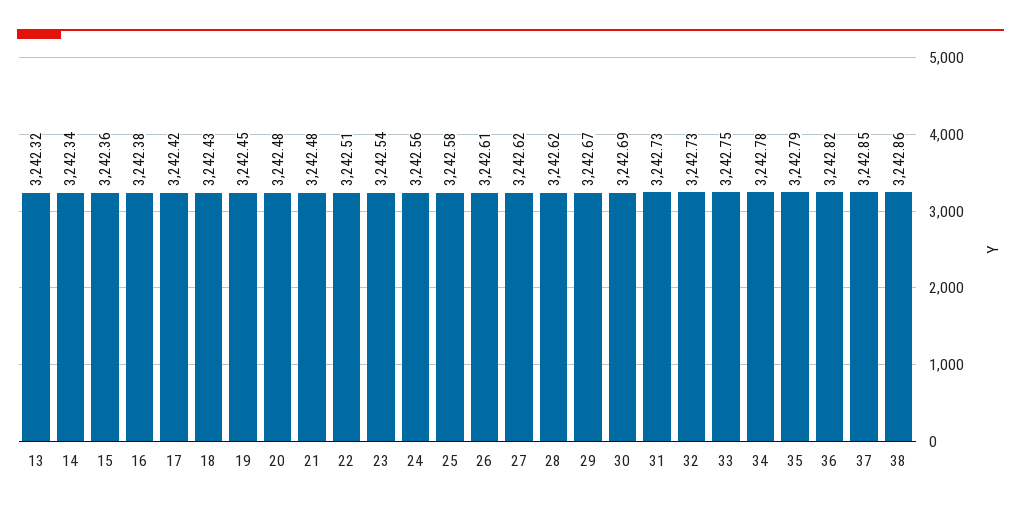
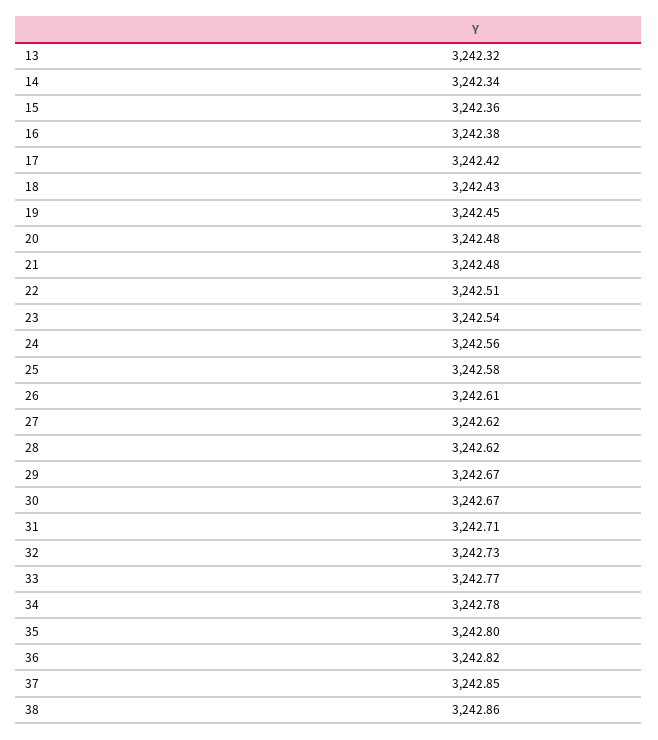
  {
    "13": 3242.32,
    "14": 3242.34,
    "15": 3242.36,
    "16": 3242.38,
    "17": 3242.42,
    "18": 3242.43,
    "19": 3242.45,
    "20": 3242.48,
    "21": 3242.48,
    "22": 3242.51,
    "23": 3242.54,
    "24": 3242.56,
    "25": 3242.58,
    "26": 3242.61,
    "27": 3242.62,
    "28": 3242.62,
    "29": 3242.67,
-   "30": 3242.69,
+   "30": 3242.67,
-   "31": 3242.73,
+   "31": 3242.71,
    "32": 3242.73,
-   "33": 3242.75,
+   "33": 3242.77,
    "34": 3242.78,
-   "35": 3242.79,
+   "35": 3242.8,
    "36": 3242.82,
    "37": 3242.85,
    "38": 3242.86
  }

